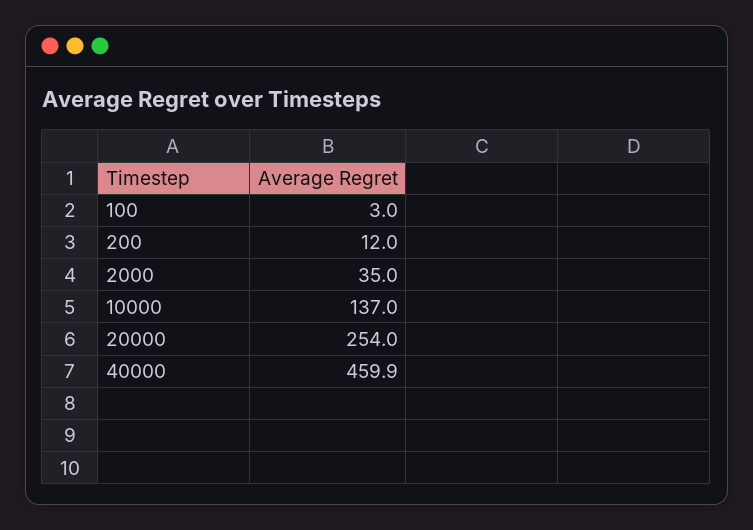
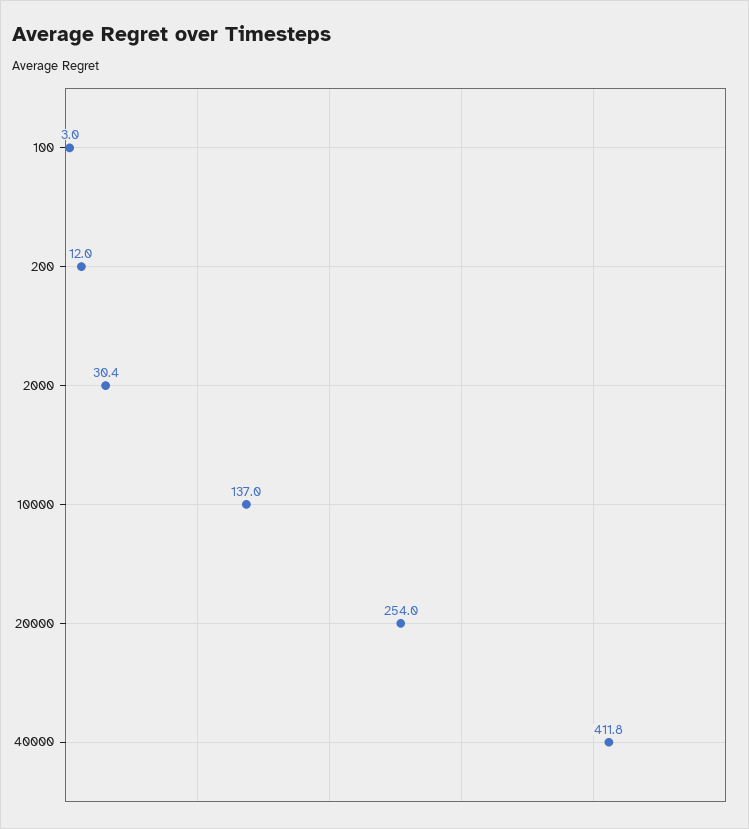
  {
    "100": 3,
    "200": 12,
-   "2000": 35,
+   "2000": 30.4,
    "10000": 137,
    "20000": 254,
-   "40000": 459.9
+   "40000": 411.8
  }

